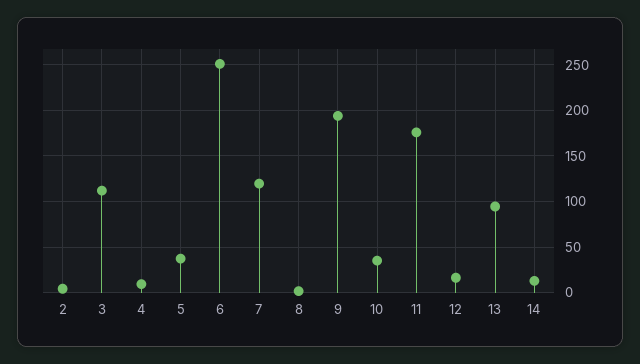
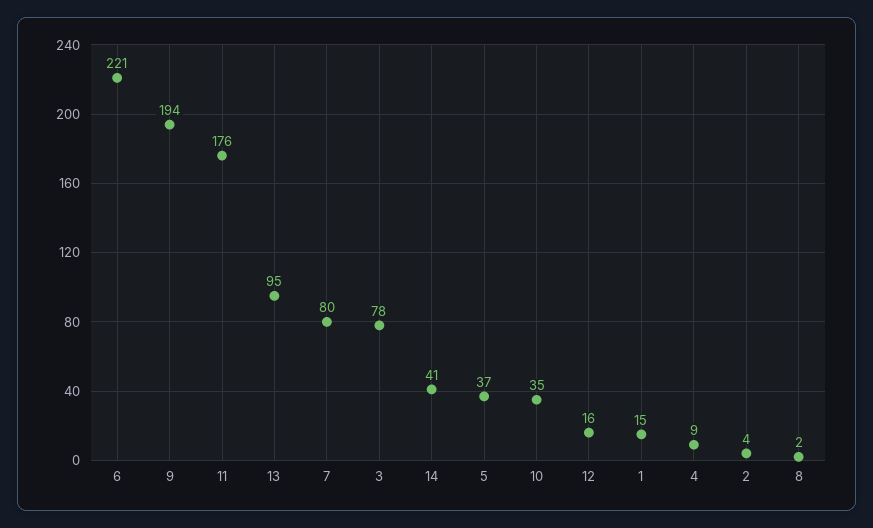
  {
    "2": 4,
-   "3": 110,
+   "3": 78,
    "4": 9,
    "5": 37,
-   "6": 250,
+   "6": 221,
-   "7": 120,
+   "7": 80,
    "8": 2,
    "9": 194,
    "10": 35,
    "11": 176,
    "12": 16,
    "13": 95,
-   "14": 10
+   "14": 41,
+   "1": 15
  }

